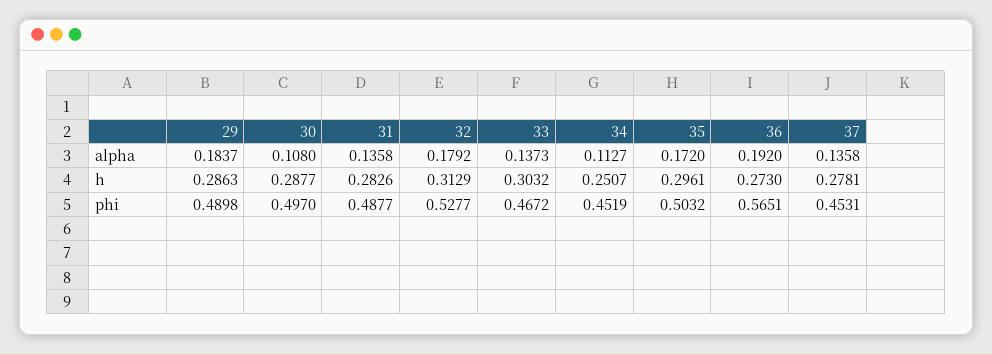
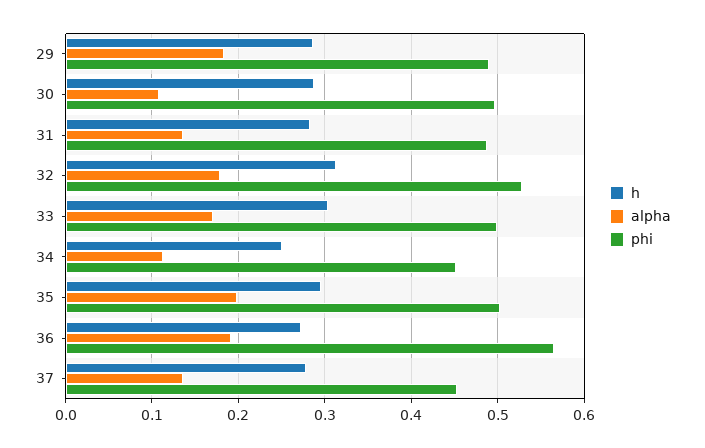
  {
    "alpha": {
      "29": 0.1837,
      "30": 0.108,
      "31": 0.1358,
      "32": 0.1792,
-     "33": 0.1373,
+     "33": 0.17,
      "34": 0.1127,
-     "35": 0.172,
+     "35": 0.2,
      "36": 0.192,
      "37": 0.1358
    },
    "h": {
      "29": 0.2863,
      "30": 0.2877,
      "31": 0.2826,
      "32": 0.3129,
      "33": 0.3032,
      "34": 0.2507,
      "35": 0.2961,
      "36": 0.273,
      "37": 0.2781
    },
    "phi": {
      "29": 0.4898,
      "30": 0.497,
      "31": 0.4877,
      "32": 0.5277,
-     "33": 0.4672,
+     "33": 0.5,
      "34": 0.4519,
      "35": 0.5032,
      "36": 0.5651,
      "37": 0.4531
    }
  }

